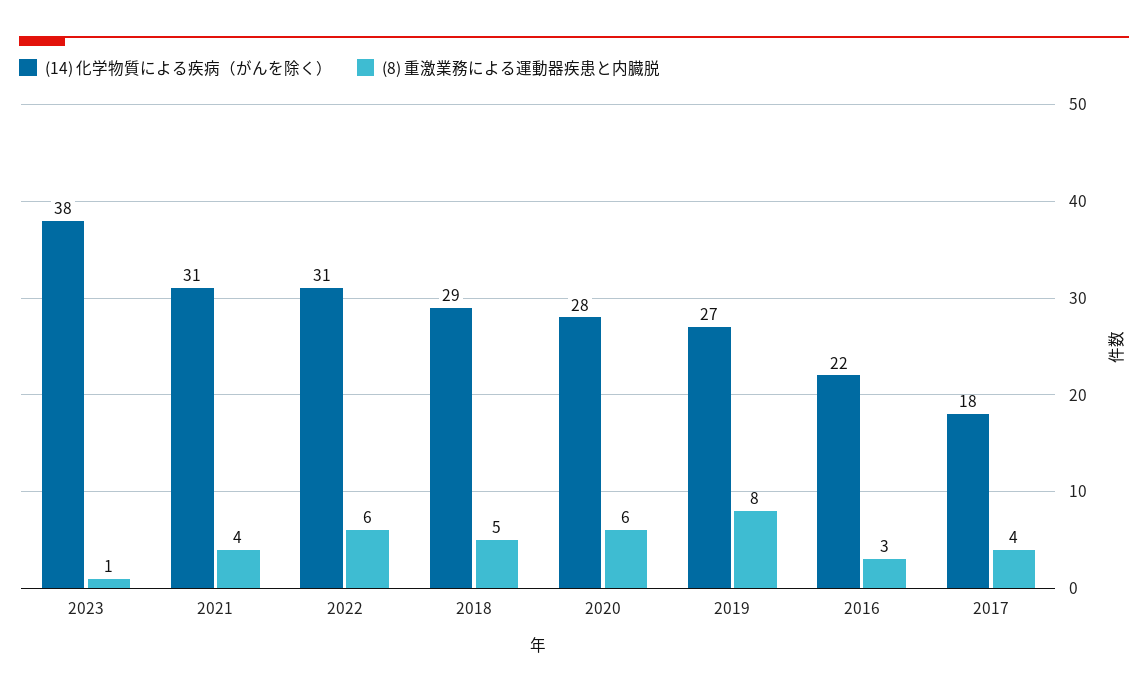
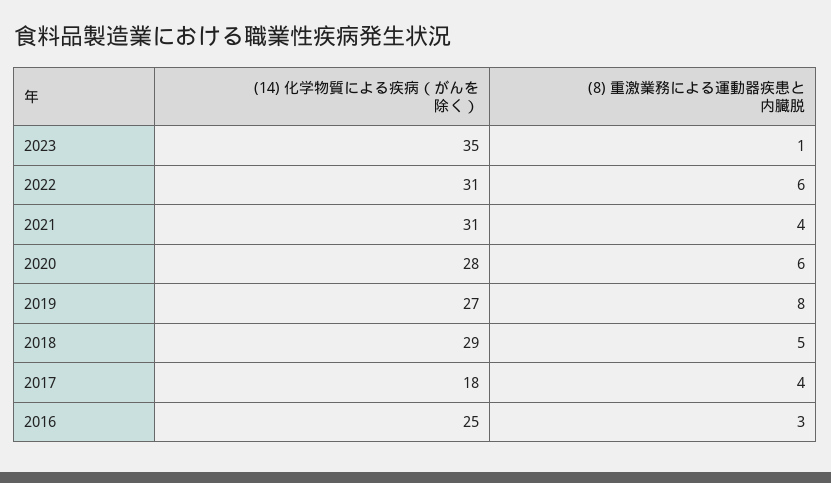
  {
    "(14) 化学物質による疾病（がんを除く）": {
-     "2023": 38,
+     "2023": 35,
      "2021": 31,
      "2022": 31,
      "2018": 29,
      "2020": 28,
      "2019": 27,
-     "2016": 22,
+     "2016": 25,
      "2017": 18
    },
    "(8) 重激業務による運動器疾患と内臓脱": {
      "2023": 1,
      "2021": 4,
      "2022": 6,
      "2018": 5,
      "2020": 6,
      "2019": 8,
      "2016": 3,
      "2017": 4
    }
  }

